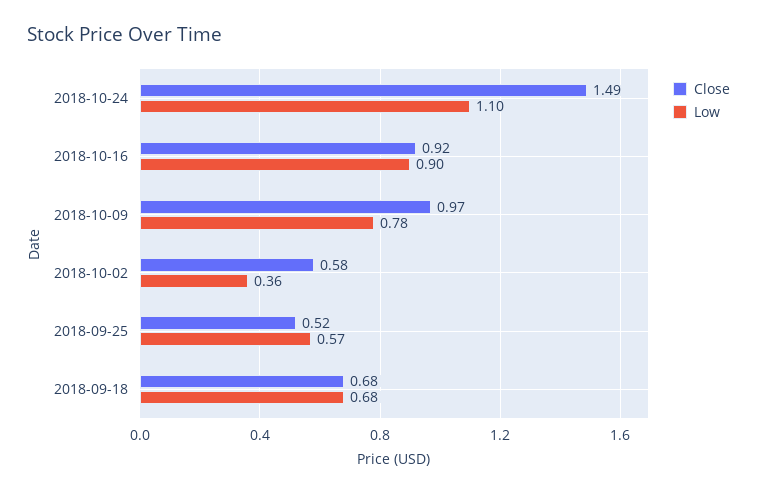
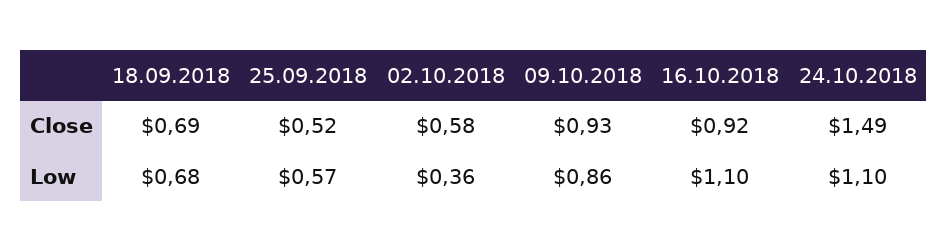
  {
    "Close": {
      "2018-10-24": 1.49,
      "2018-10-16": 0.92,
-     "2018-10-09": 0.97,
+     "2018-10-09": 0.93,
      "2018-10-02": 0.58,
      "2018-09-25": 0.52,
-     "2018-09-18": 0.68
+     "2018-09-18": 0.69
    },
    "Low": {
      "2018-10-24": 1.1,
-     "2018-10-16": 0.9,
+     "2018-10-16": 1.1,
-     "2018-10-09": 0.78,
+     "2018-10-09": 0.86,
      "2018-10-02": 0.36,
      "2018-09-25": 0.57,
      "2018-09-18": 0.68
    }
  }

